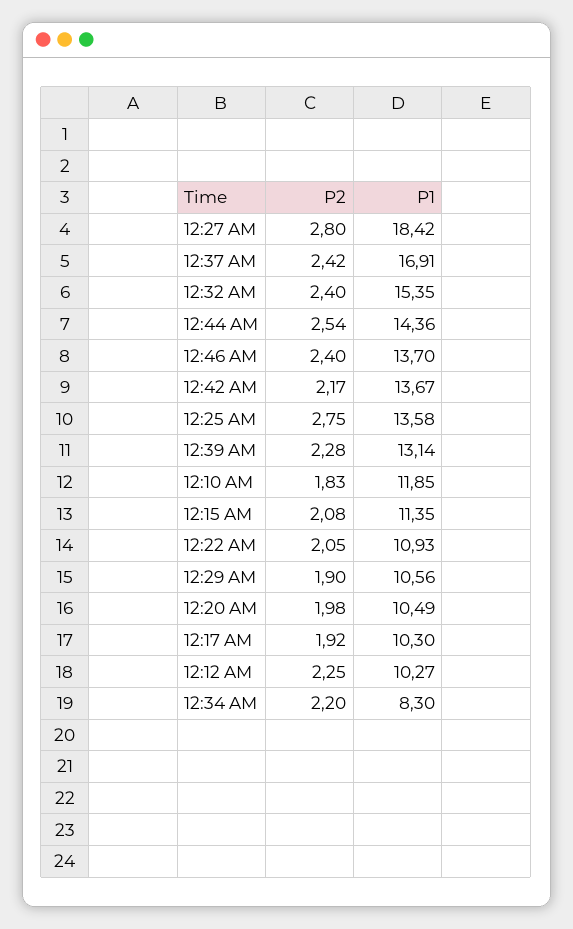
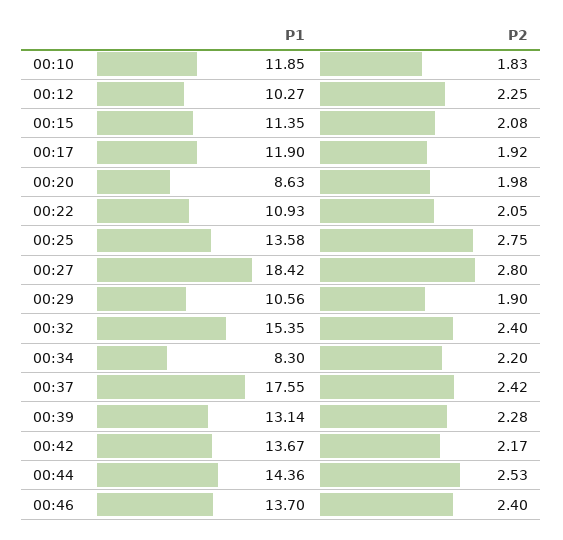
  {
    "P2": {
      "12:27 AM": 2.8,
      "12:37 AM": 2.42,
      "12:32 AM": 2.4,
-     "12:44 AM": 2.54,
+     "12:44 AM": 2.53,
      "12:46 AM": 2.4,
      "12:42 AM": 2.17,
      "12:25 AM": 2.75,
      "12:39 AM": 2.28,
      "12:10 AM": 1.83,
      "12:15 AM": 2.08,
      "12:22 AM": 2.05,
      "12:29 AM": 1.9,
      "12:20 AM": 1.98,
      "12:17 AM": 1.92,
      "12:12 AM": 2.25,
      "12:34 AM": 2.2
    },
    "P1": {
      "12:27 AM": 18.42,
-     "12:37 AM": 16.91,
+     "12:37 AM": 17.55,
      "12:32 AM": 15.35,
      "12:44 AM": 14.36,
      "12:46 AM": 13.7,
      "12:42 AM": 13.67,
      "12:25 AM": 13.58,
      "12:39 AM": 13.14,
      "12:10 AM": 11.85,
      "12:15 AM": 11.35,
      "12:22 AM": 10.93,
      "12:29 AM": 10.56,
-     "12:20 AM": 10.49,
+     "12:20 AM": 8.63,
-     "12:17 AM": 10.3,
+     "12:17 AM": 11.9,
      "12:12 AM": 10.27,
      "12:34 AM": 8.3
    }
  }

